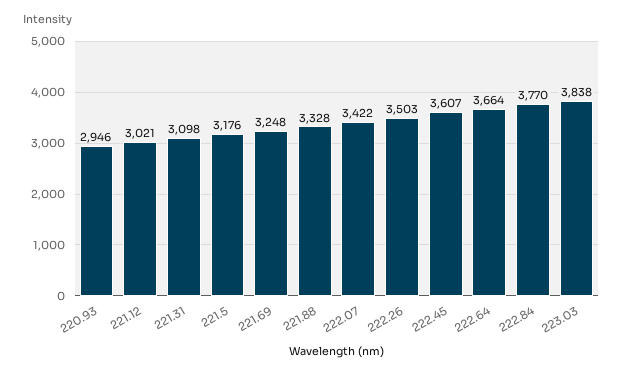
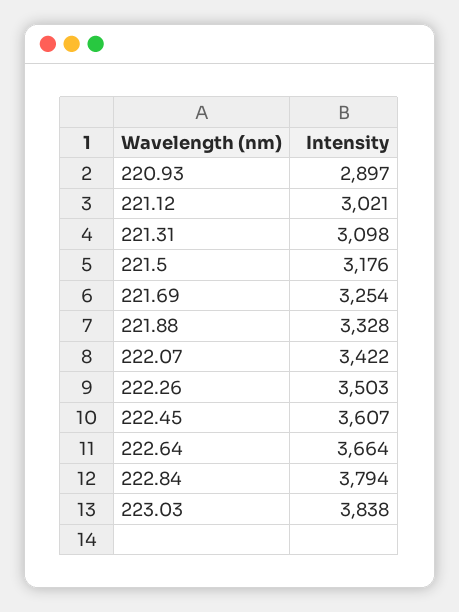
  {
-   "220.93": 2946,
+   "220.93": 2897,
    "221.12": 3021,
    "221.31": 3098,
    "221.5": 3176,
-   "221.69": 3248,
+   "221.69": 3254,
    "221.88": 3328,
    "222.07": 3422,
    "222.26": 3503,
    "222.45": 3607,
    "222.64": 3664,
-   "222.84": 3770,
+   "222.84": 3794,
    "223.03": 3838
  }

